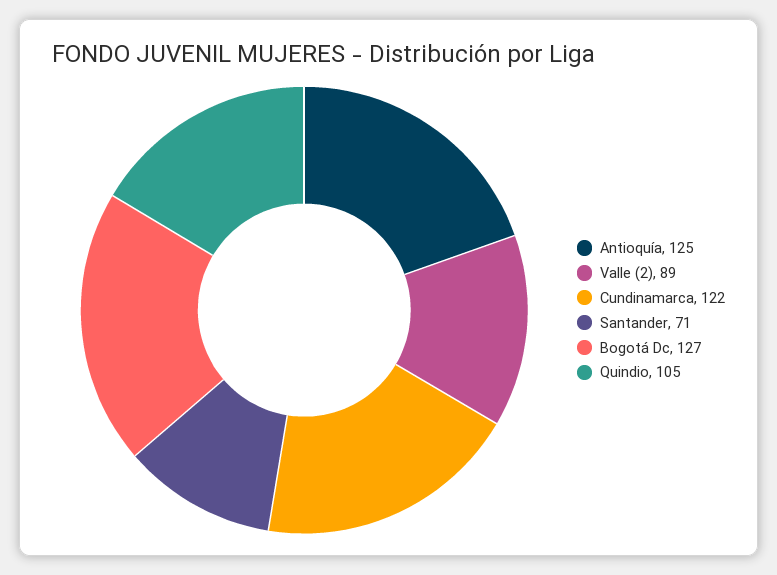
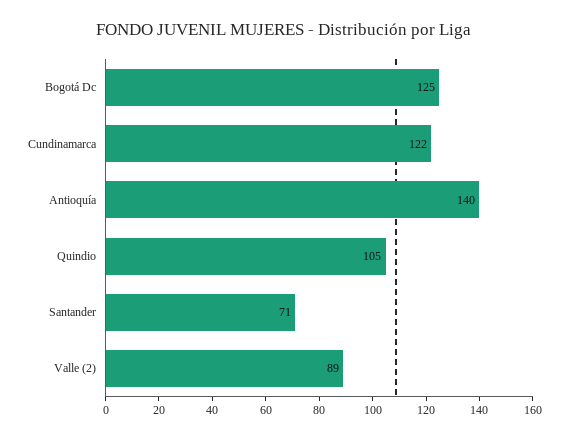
  {
-   "Antioquía": 125,
+   "Antioquía": 140,
    "Valle (2)": 89,
    "Cundinamarca": 122,
    "Santander": 71,
-   "Bogotá Dc": 127,
+   "Bogotá Dc": 125,
    "Quindio": 105
  }

